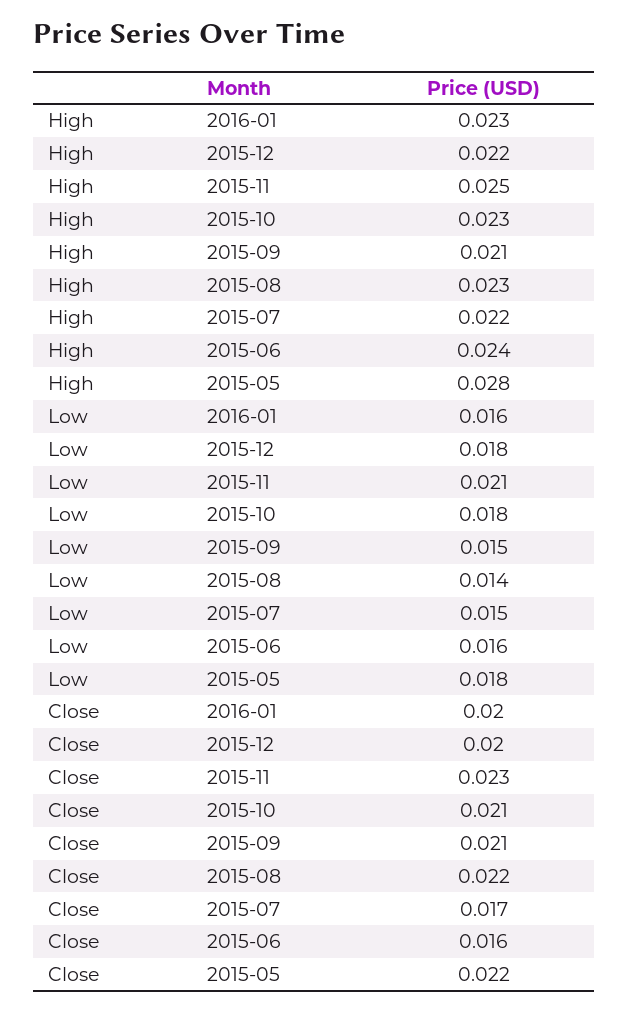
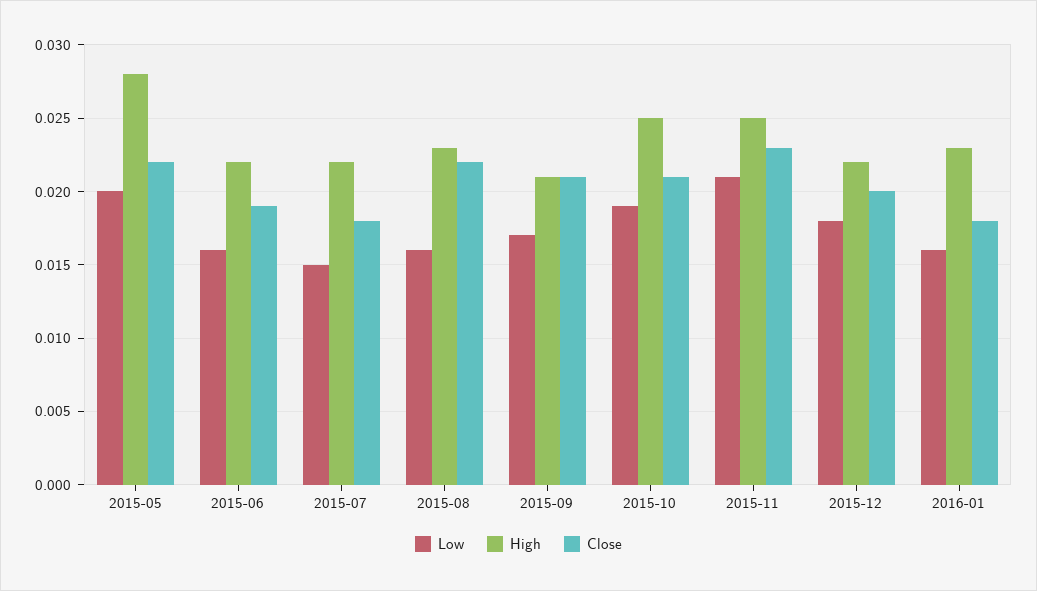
  {
    "High": {
      "2016-01": 0.023,
      "2015-12": 0.022,
      "2015-11": 0.025,
-     "2015-10": 0.023,
+     "2015-10": 0.025,
      "2015-09": 0.021,
      "2015-08": 0.023,
      "2015-07": 0.022,
-     "2015-06": 0.024,
+     "2015-06": 0.022,
      "2015-05": 0.028
    },
    "Low": {
      "2016-01": 0.016,
      "2015-12": 0.018,
      "2015-11": 0.021,
-     "2015-10": 0.018,
+     "2015-10": 0.019,
-     "2015-09": 0.015,
+     "2015-09": 0.017,
-     "2015-08": 0.014,
+     "2015-08": 0.016,
      "2015-07": 0.015,
      "2015-06": 0.016,
-     "2015-05": 0.018
+     "2015-05": 0.02
    },
    "Close": {
-     "2016-01": 0.02,
+     "2016-01": 0.018,
      "2015-12": 0.02,
      "2015-11": 0.023,
      "2015-10": 0.021,
      "2015-09": 0.021,
      "2015-08": 0.022,
-     "2015-07": 0.017,
+     "2015-07": 0.018,
-     "2015-06": 0.016,
+     "2015-06": 0.019,
      "2015-05": 0.022
    }
  }

